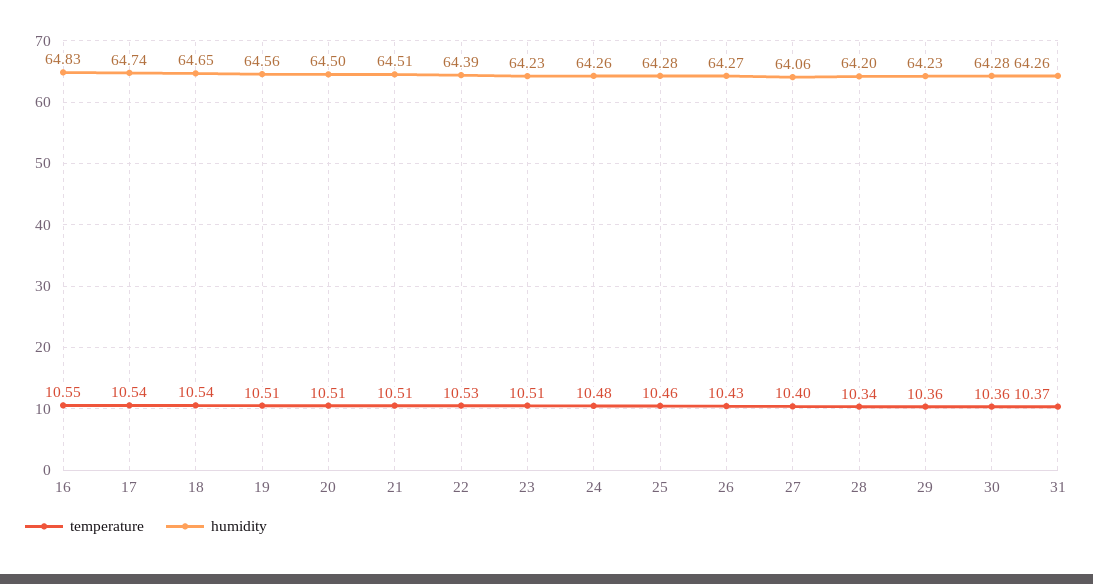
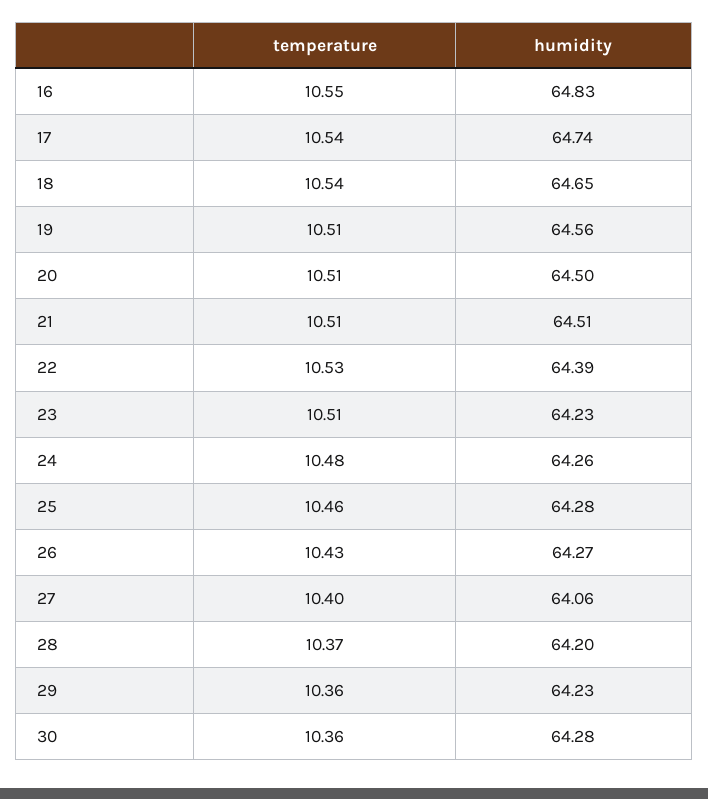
  {
    "temperature": {
      "16": 10.55,
      "17": 10.54,
      "18": 10.54,
      "19": 10.51,
      "20": 10.51,
      "21": 10.51,
      "22": 10.53,
      "23": 10.51,
      "24": 10.48,
      "25": 10.46,
      "26": 10.43,
      "27": 10.4,
-     "28": 10.34,
+     "28": 10.37,
      "29": 10.36,
-     "30": 10.36,
+     "30": 10.36
-     "31": 10.37
    },
    "humidity": {
      "16": 64.83,
      "17": 64.74,
      "18": 64.65,
      "19": 64.56,
      "20": 64.5,
      "21": 64.51,
      "22": 64.39,
      "23": 64.23,
      "24": 64.26,
      "25": 64.28,
      "26": 64.27,
      "27": 64.06,
      "28": 64.2,
      "29": 64.23,
-     "30": 64.28,
+     "30": 64.28
-     "31": 64.26
    }
  }

